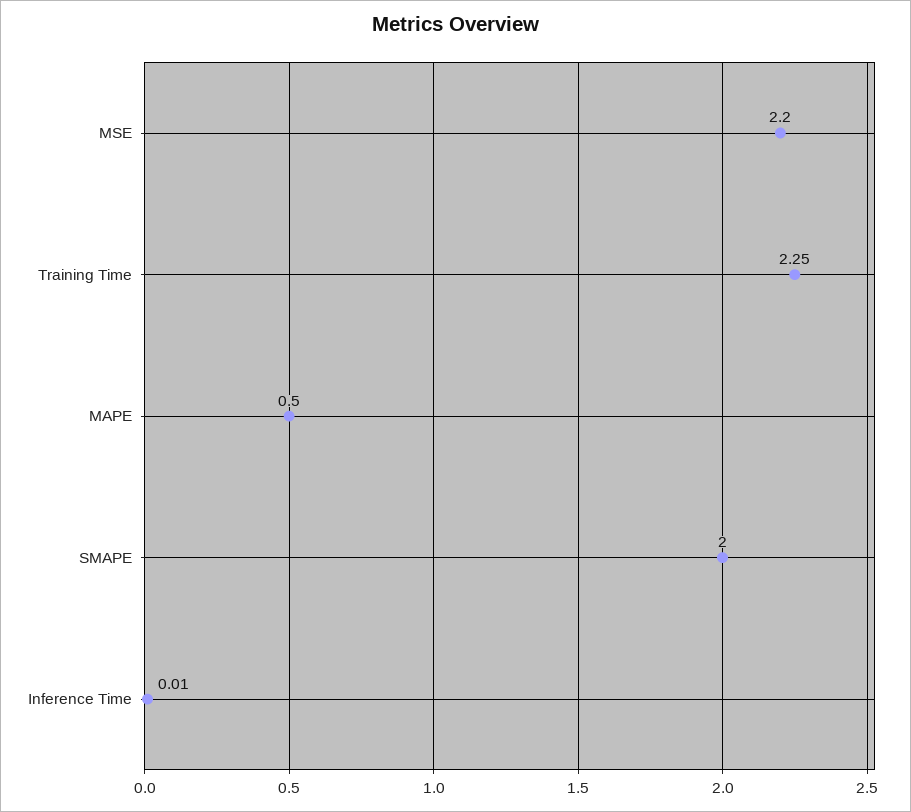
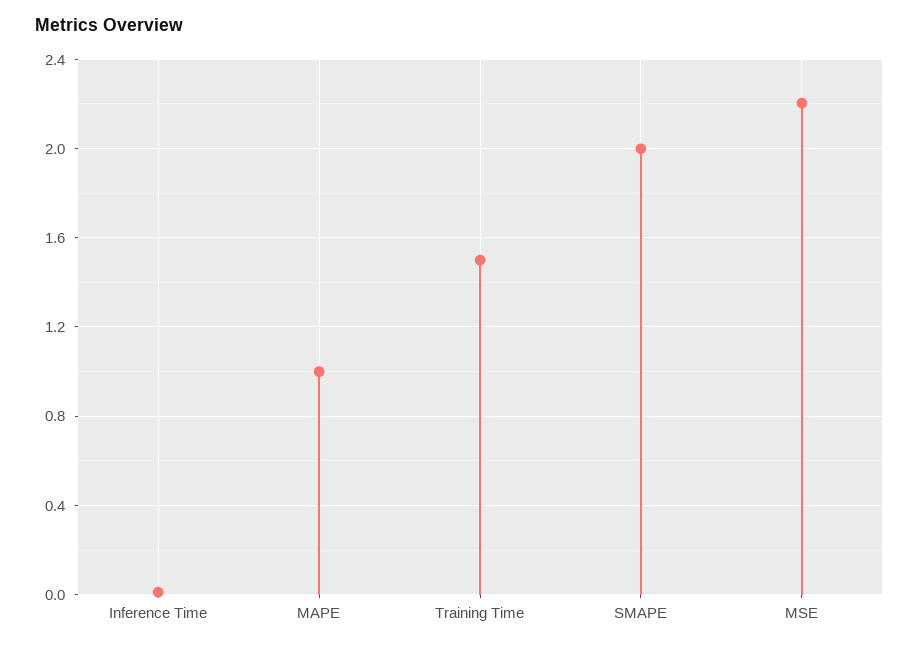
  {
    "MSE": 2.2,
-   "Training Time": 2.25,
+   "Training Time": 1.5,
-   "MAPE": 0.5,
+   "MAPE": 1,
    "SMAPE": 2,
    "Inference Time": 0.01
  }

